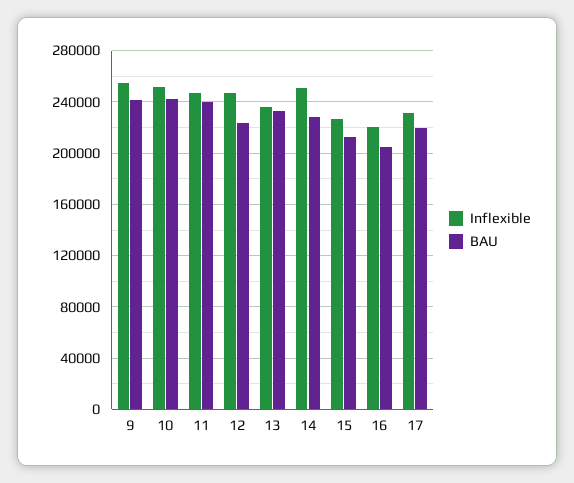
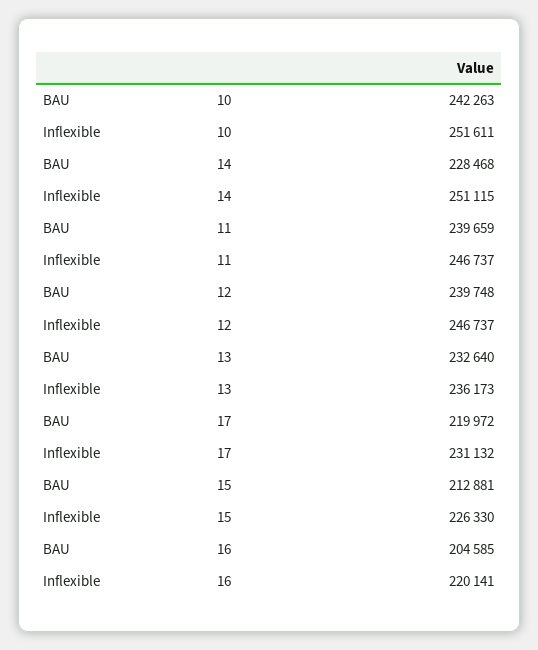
  {
    "Inflexible": {
-     "9": 255000,
      "10": 251611,
      "11": 246737,
      "12": 246737,
      "13": 236173,
      "14": 251115,
      "15": 226330,
      "16": 220141,
      "17": 231132
    },
    "BAU": {
-     "9": 240000,
      "10": 242263,
      "11": 239659,
-     "12": 225000,
+     "12": 239748,
      "13": 232640,
      "14": 228468,
      "15": 212881,
      "16": 204585,
      "17": 219972
    }
  }

